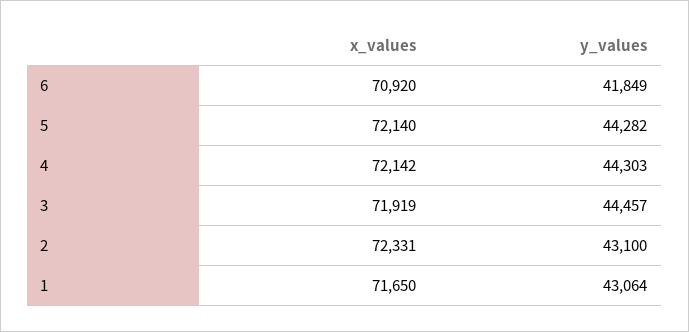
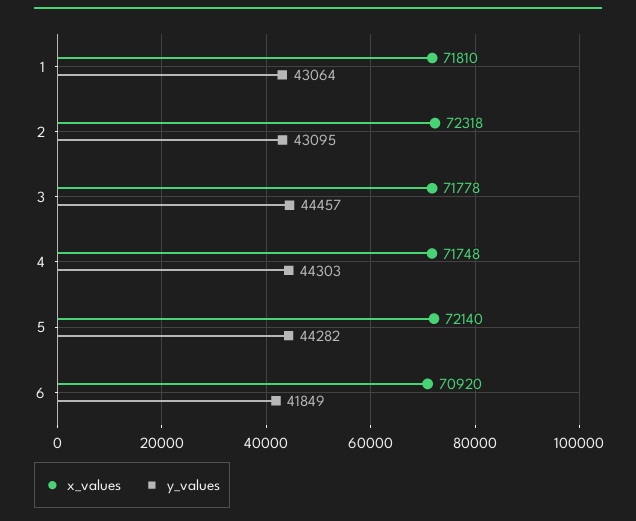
  {
    "x_values": {
      "6": 70920,
      "5": 72140,
-     "4": 72142,
+     "4": 71748,
-     "3": 71919,
+     "3": 71778,
-     "2": 72331,
+     "2": 72318,
-     "1": 71650
+     "1": 71810
    },
    "y_values": {
      "6": 41849,
      "5": 44282,
      "4": 44303,
      "3": 44457,
-     "2": 43100,
+     "2": 43095,
      "1": 43064
    }
  }

